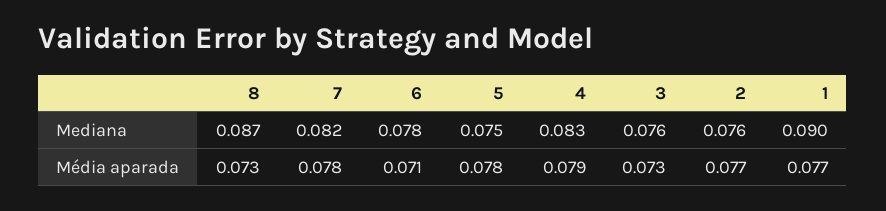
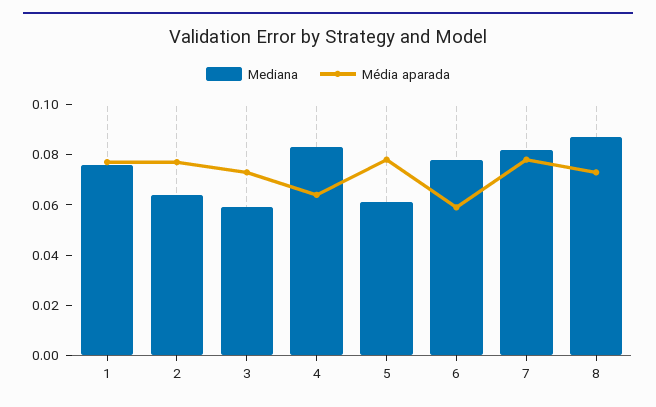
  {
    "Mediana": {
      "8": 0.087,
      "7": 0.082,
      "6": 0.078,
-     "5": 0.075,
+     "5": 0.06,
      "4": 0.083,
-     "3": 0.076,
+     "3": 0.06,
-     "2": 0.076,
+     "2": 0.065,
-     "1": 0.09
+     "1": 0.075
    },
    "Média aparada": {
      "8": 0.073,
      "7": 0.078,
-     "6": 0.071,
+     "6": 0.06,
      "5": 0.078,
-     "4": 0.079,
+     "4": 0.065,
      "3": 0.073,
      "2": 0.077,
      "1": 0.077
    }
  }

